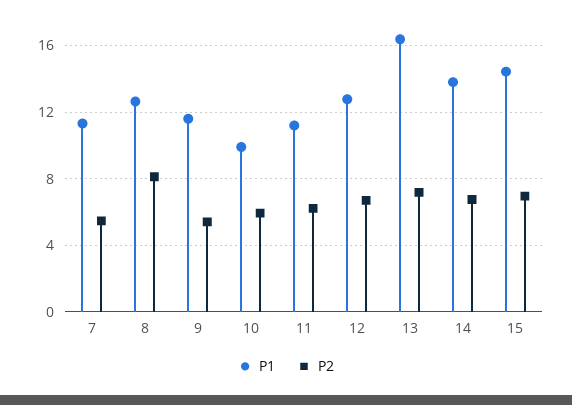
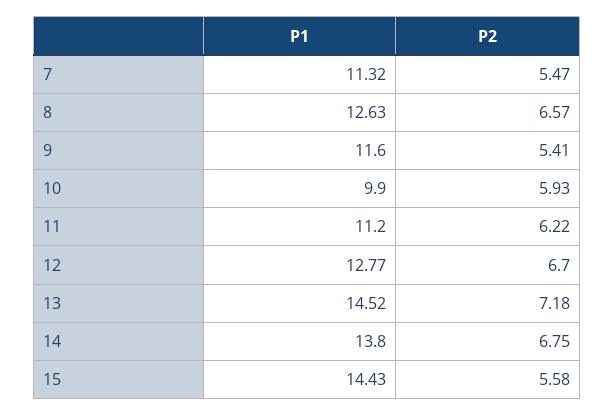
  {
    "P1": {
      "7": 11.32,
      "8": 12.63,
      "9": 11.6,
      "10": 9.9,
      "11": 11.2,
      "12": 12.77,
-     "13": 16.5,
+     "13": 14.52,
      "14": 13.8,
      "15": 14.43
    },
    "P2": {
      "7": 5.47,
-     "8": 8,
+     "8": 6.57,
      "9": 5.41,
      "10": 5.93,
      "11": 6.22,
      "12": 6.7,
      "13": 7.18,
      "14": 6.75,
-     "15": 7
+     "15": 5.58
    }
  }

